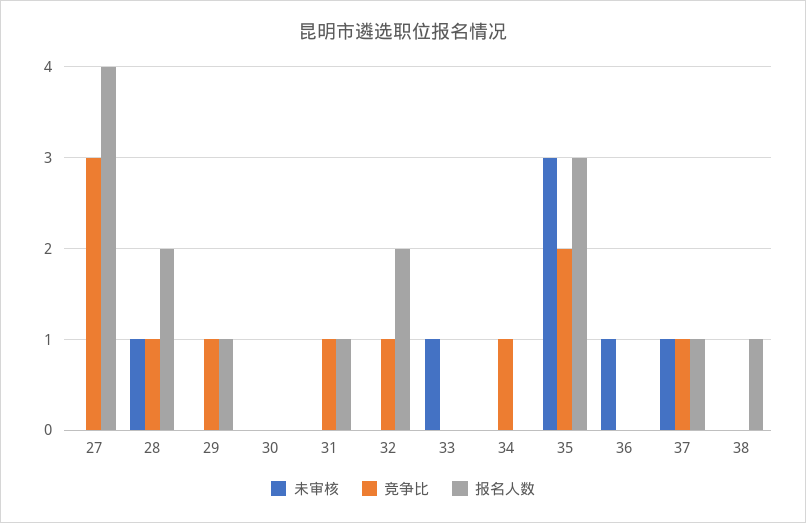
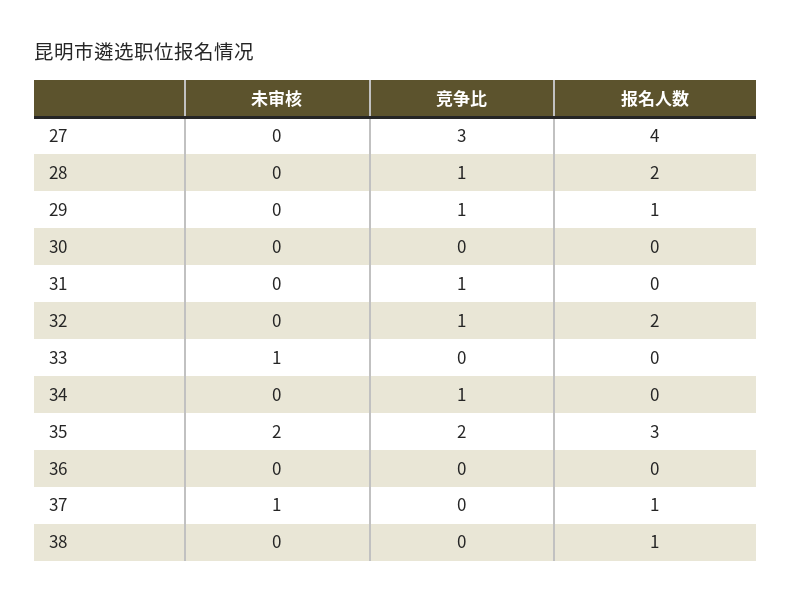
  {
    "未审核": {
      "27": 0,
-     "28": 1,
+     "28": 0,
      "29": 0,
      "30": 0,
      "31": 0,
      "32": 0,
      "33": 1,
      "34": 0,
-     "35": 3,
+     "35": 2,
-     "36": 1,
+     "36": 0,
      "37": 1,
      "38": 0
    },
    "竞争比": {
      "27": 3,
      "28": 1,
      "29": 1,
      "30": 0,
      "31": 1,
      "32": 1,
      "33": 0,
      "34": 1,
      "35": 2,
      "36": 0,
-     "37": 1,
+     "37": 0,
      "38": 0
    },
    "报名人数": {
      "27": 4,
      "28": 2,
      "29": 1,
      "30": 0,
-     "31": 1,
+     "31": 0,
      "32": 2,
      "33": 0,
      "34": 0,
      "35": 3,
      "36": 0,
      "37": 1,
      "38": 1
    }
  }

